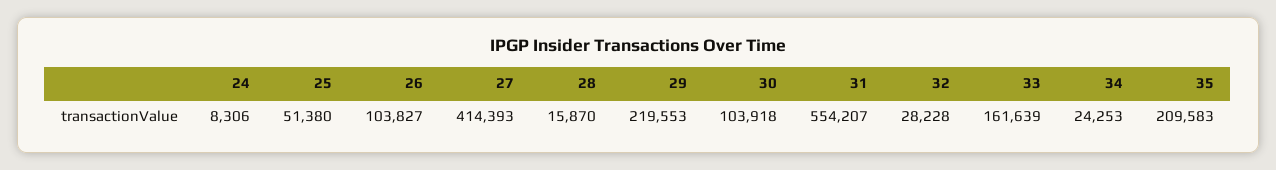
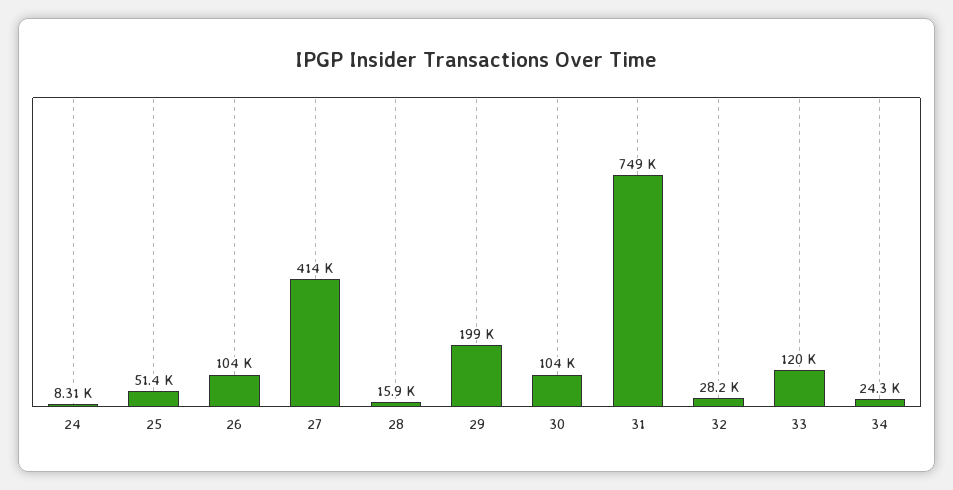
  {
    "24": 8306,
    "25": 51380,
    "26": 103827,
    "27": 414393,
    "28": 15870,
-   "29": 219553,
+   "29": 199000,
    "30": 103918,
-   "31": 554207,
+   "31": 749000,
    "32": 28228,
-   "33": 161639,
+   "33": 120000,
-   "34": 24253,
+   "34": 24253
-   "35": 209583
  }

